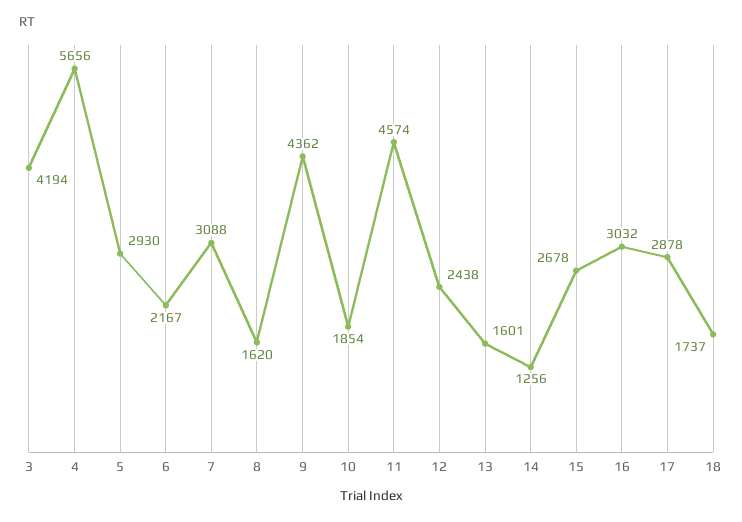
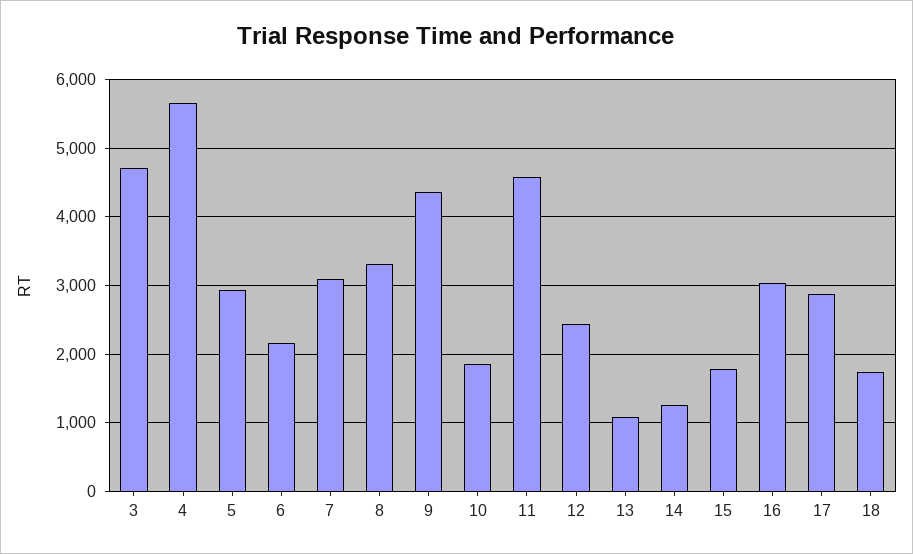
  {
-   "3": 4194,
+   "3": 4700,
    "4": 5656,
    "5": 2930,
    "6": 2167,
    "7": 3088,
-   "8": 1620,
+   "8": 3300,
    "9": 4362,
    "10": 1854,
    "11": 4574,
    "12": 2438,
-   "13": 1601,
+   "13": 1100,
    "14": 1256,
-   "15": 2678,
+   "15": 1800,
    "16": 3032,
    "17": 2878,
    "18": 1737
  }

